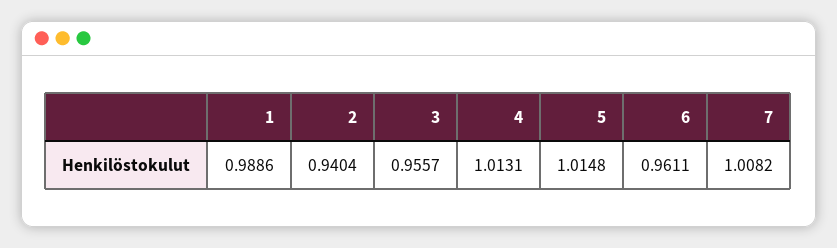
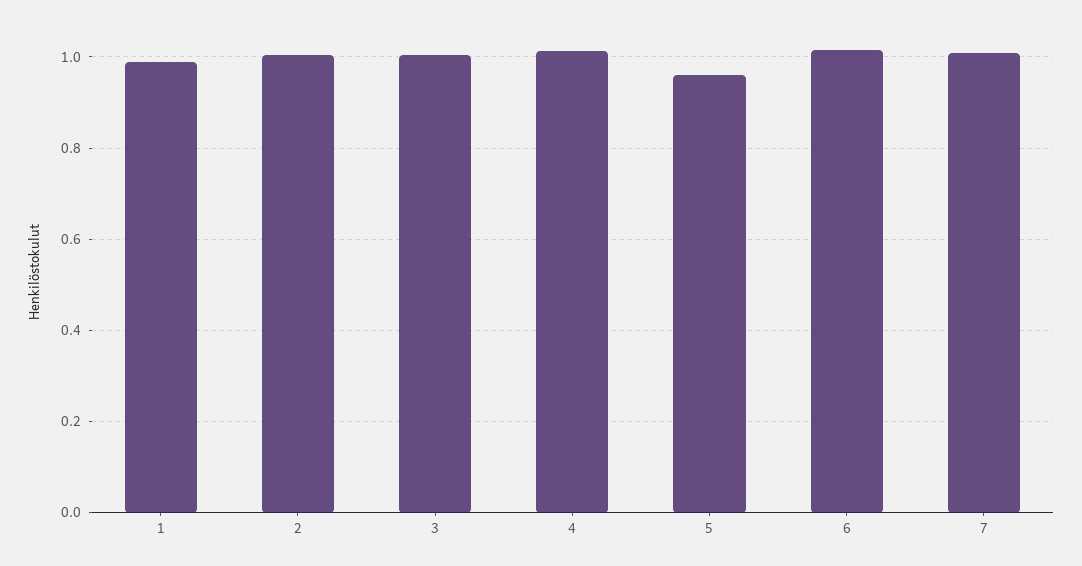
  {
    "1": 0.9886,
-   "2": 0.9404,
+   "2": 1,
-   "3": 0.9557,
+   "3": 1,
    "4": 1.0131,
-   "5": 1.0148,
+   "5": 0.96,
-   "6": 0.9611,
+   "6": 1.02,
    "7": 1.0082
  }

